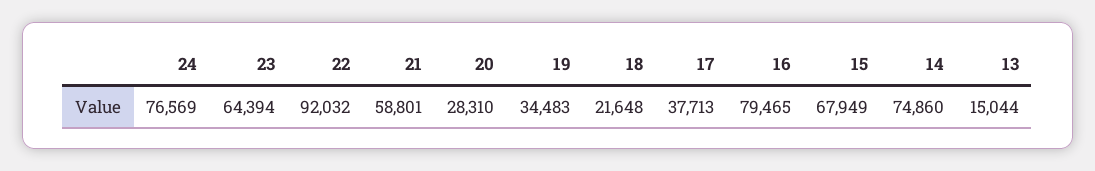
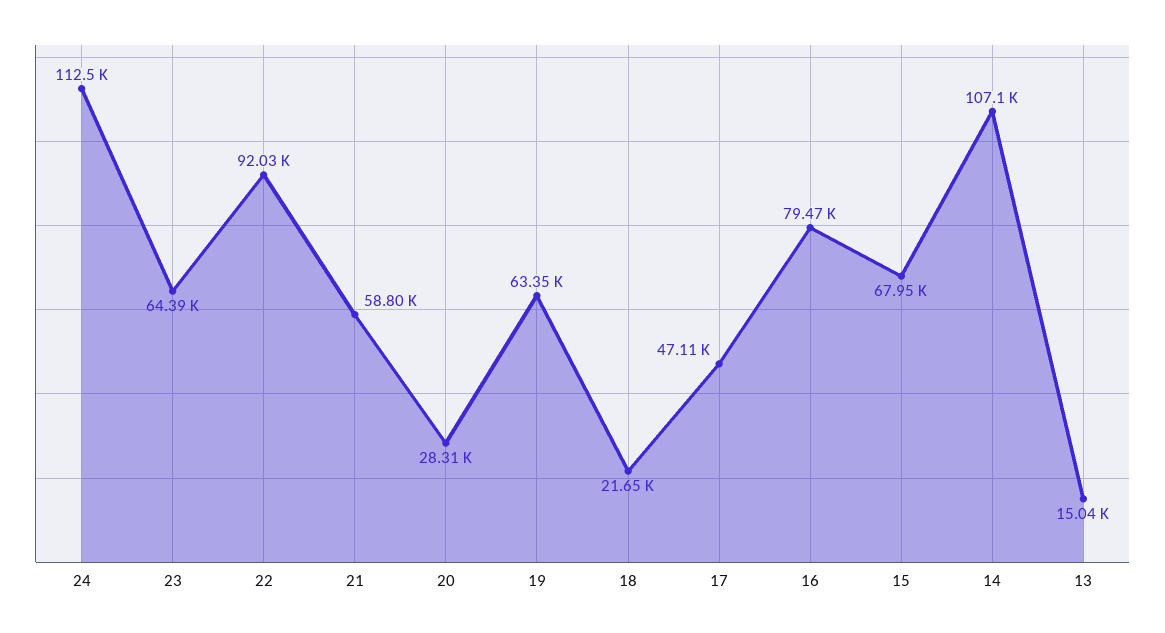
  {
-   "24": 76569,
+   "24": 112500,
    "23": 64394,
    "22": 92032,
    "21": 58801,
    "20": 28310,
-   "19": 34483,
+   "19": 63350,
    "18": 21648,
-   "17": 37713,
+   "17": 47110,
    "16": 79465,
    "15": 67949,
-   "14": 74860,
+   "14": 107100,
    "13": 15044
  }

